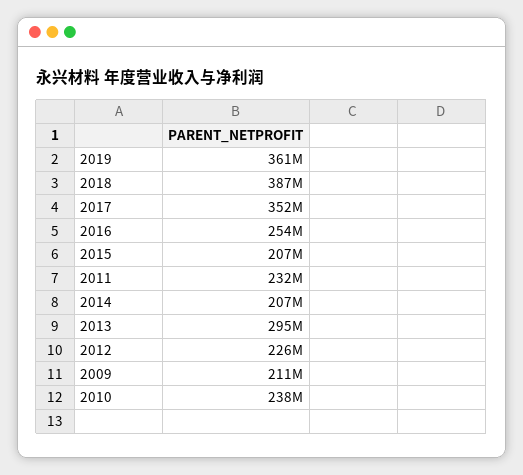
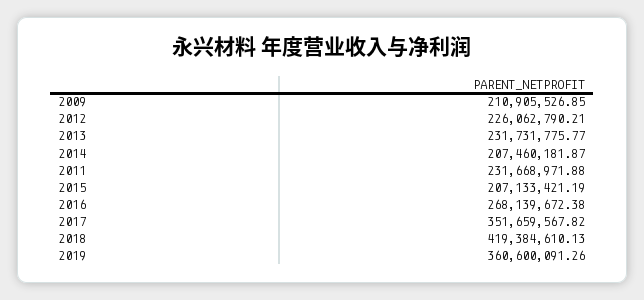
  {
    "2019": 360600091.26,
-   "2018": 387000000,
+   "2018": 419384610.13,
    "2017": 351659567.82,
-   "2016": 254000000,
+   "2016": 268139672.38,
    "2015": 207133421.19,
    "2011": 231668971.88,
    "2014": 207460181.87,
-   "2013": 295000000,
+   "2013": 231731775.77,
    "2012": 226062790.21,
-   "2009": 210905526.85,
+   "2009": 210905526.85
-   "2010": 238000000
  }

